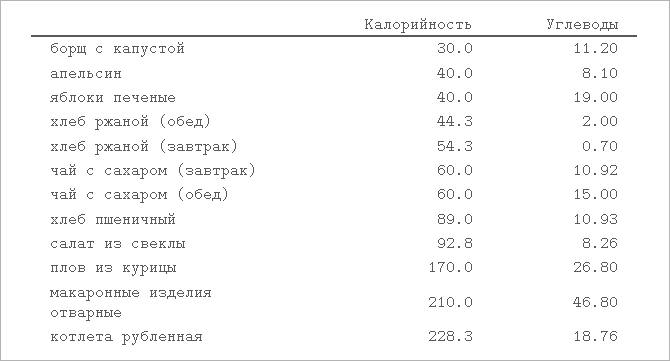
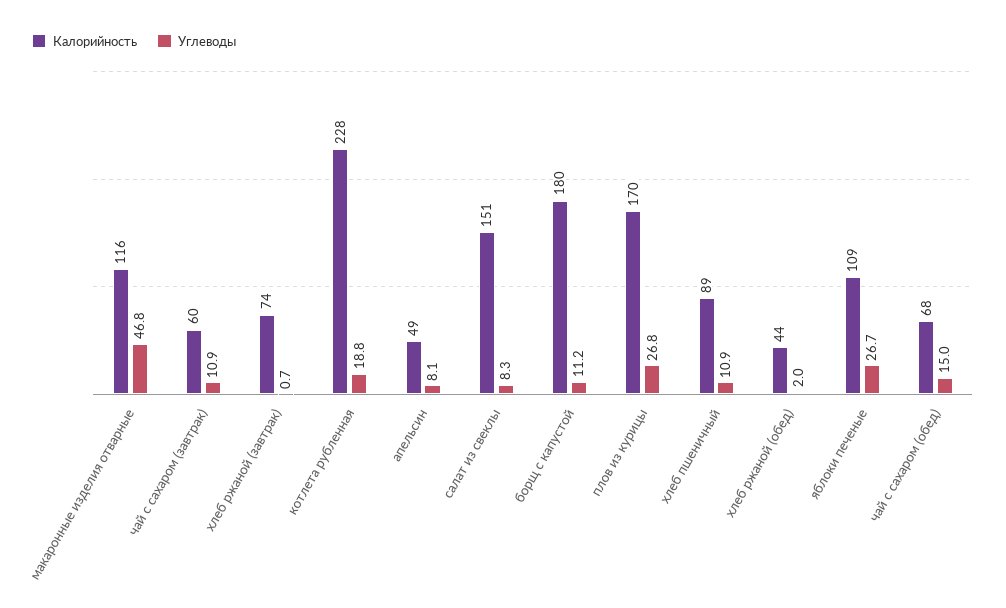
  {
    "Калорийность": {
-     "борщ с капустой": 30,
+     "борщ с капустой": 180,
-     "апельсин": 40,
+     "апельсин": 49,
-     "яблоки печеные": 40,
+     "яблоки печеные": 109,
      "хлеб ржаной (обед)": 44.3,
-     "хлеб ржаной (завтрак)": 54.3,
+     "хлеб ржаной (завтрак)": 74,
      "чай с сахаром (завтрак)": 60,
-     "чай с сахаром (обед)": 60,
+     "чай с сахаром (обед)": 68,
      "хлеб пшеничный": 89,
-     "салат из свеклы": 92.8,
+     "салат из свеклы": 151,
      "плов из курицы": 170,
-     "макаронные изделия отварные": 210,
+     "макаронные изделия отварные": 116,
      "котлета рубленная": 228.3
    },
    "Углеводы": {
      "борщ с капустой": 11.2,
      "апельсин": 8.1,
-     "яблоки печеные": 19,
+     "яблоки печеные": 26.7,
      "хлеб ржаной (обед)": 2,
      "хлеб ржаной (завтрак)": 0.7,
      "чай с сахаром (завтрак)": 10.92,
      "чай с сахаром (обед)": 15,
      "хлеб пшеничный": 10.93,
      "салат из свеклы": 8.26,
      "плов из курицы": 26.8,
      "макаронные изделия отварные": 46.8,
      "котлета рубленная": 18.76
    }
  }

